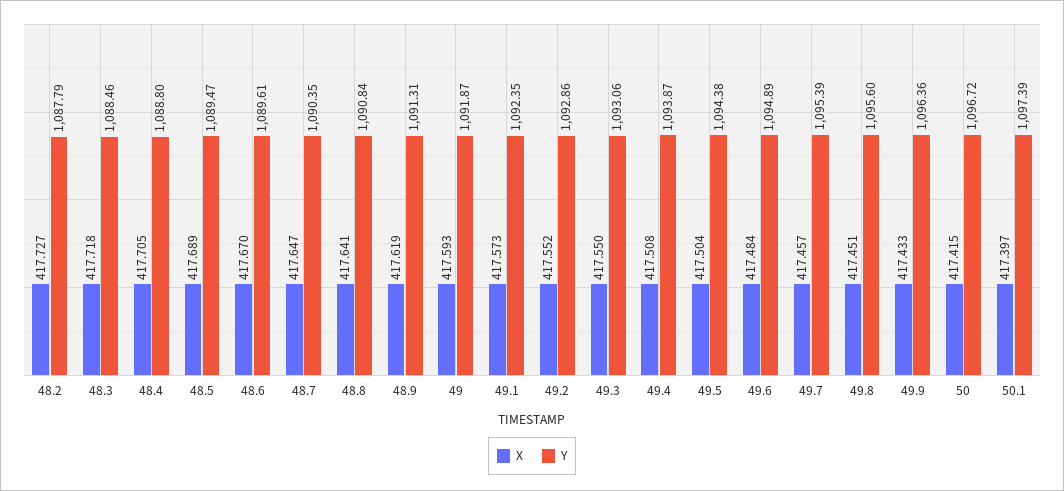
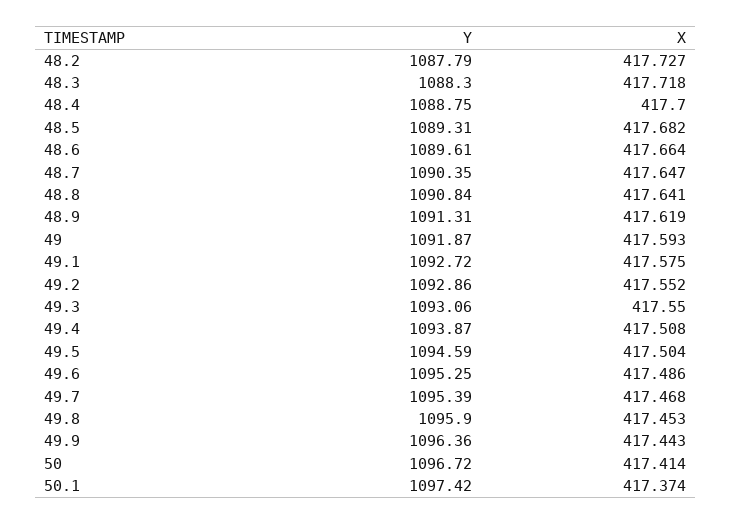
  {
    "X": {
      "48.2": 417.727,
      "48.3": 417.718,
-     "48.4": 417.705,
+     "48.4": 417.7,
-     "48.5": 417.689,
+     "48.5": 417.682,
-     "48.6": 417.67,
+     "48.6": 417.664,
      "48.7": 417.647,
      "48.8": 417.641,
      "48.9": 417.619,
      "49": 417.593,
-     "49.1": 417.573,
+     "49.1": 417.575,
      "49.2": 417.552,
      "49.3": 417.55,
      "49.4": 417.508,
      "49.5": 417.504,
-     "49.6": 417.484,
+     "49.6": 417.486,
-     "49.7": 417.457,
+     "49.7": 417.468,
-     "49.8": 417.451,
+     "49.8": 417.453,
-     "49.9": 417.433,
+     "49.9": 417.443,
-     "50": 417.415,
+     "50": 417.414,
-     "50.1": 417.397
+     "50.1": 417.374
    },
    "Y": {
      "48.2": 1087.79,
-     "48.3": 1088.46,
+     "48.3": 1088.3,
-     "48.4": 1088.8,
+     "48.4": 1088.75,
-     "48.5": 1089.47,
+     "48.5": 1089.31,
      "48.6": 1089.61,
      "48.7": 1090.35,
      "48.8": 1090.84,
      "48.9": 1091.31,
      "49": 1091.87,
-     "49.1": 1092.35,
+     "49.1": 1092.72,
      "49.2": 1092.86,
      "49.3": 1093.06,
      "49.4": 1093.87,
-     "49.5": 1094.38,
+     "49.5": 1094.59,
-     "49.6": 1094.89,
+     "49.6": 1095.25,
      "49.7": 1095.39,
-     "49.8": 1095.6,
+     "49.8": 1095.9,
      "49.9": 1096.36,
      "50": 1096.72,
-     "50.1": 1097.39
+     "50.1": 1097.42
    }
  }

